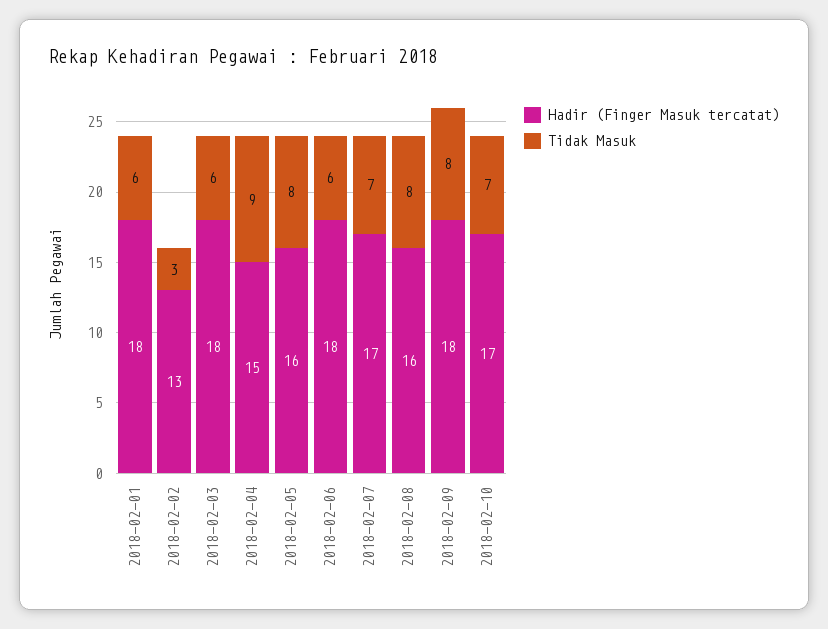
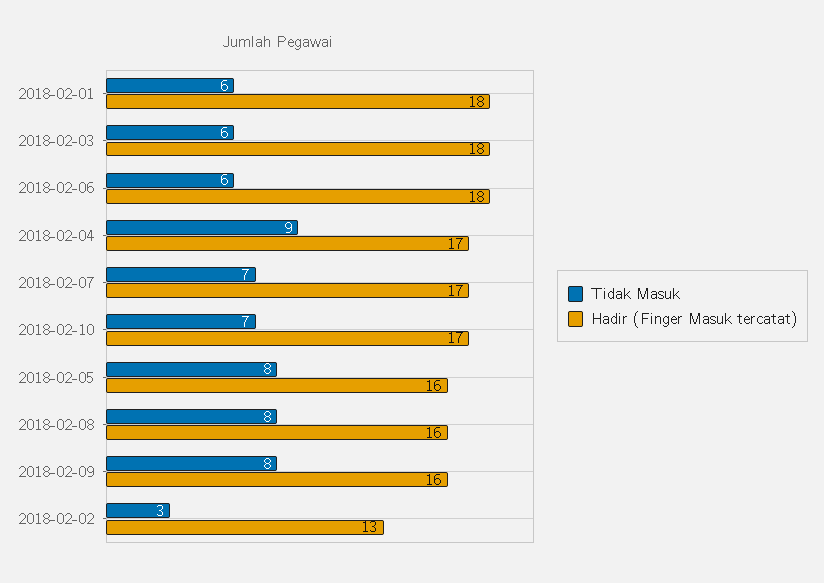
  {
    "Hadir (Finger Masuk tercatat)": {
      "2018-02-01": 18,
      "2018-02-02": 13,
      "2018-02-03": 18,
-     "2018-02-04": 15,
+     "2018-02-04": 17,
      "2018-02-05": 16,
      "2018-02-06": 18,
      "2018-02-07": 17,
      "2018-02-08": 16,
-     "2018-02-09": 18,
+     "2018-02-09": 16,
      "2018-02-10": 17
    },
    "Tidak Masuk": {
      "2018-02-01": 6,
      "2018-02-02": 3,
      "2018-02-03": 6,
      "2018-02-04": 9,
      "2018-02-05": 8,
      "2018-02-06": 6,
      "2018-02-07": 7,
      "2018-02-08": 8,
      "2018-02-09": 8,
      "2018-02-10": 7
    }
  }

